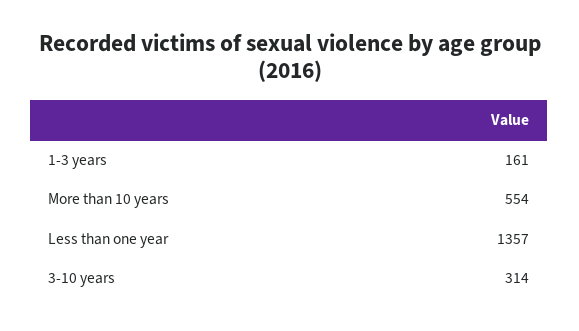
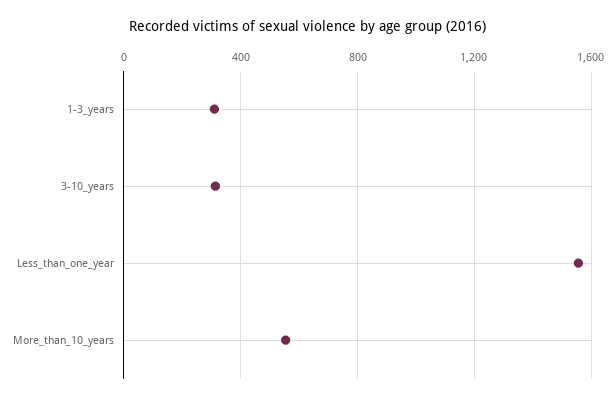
  {
-   "1-3 years": 161,
+   "1-3 years": 300,
    "More than 10 years": 554,
-   "Less than one year": 1357,
+   "Less than one year": 1550,
    "3-10 years": 314
  }

